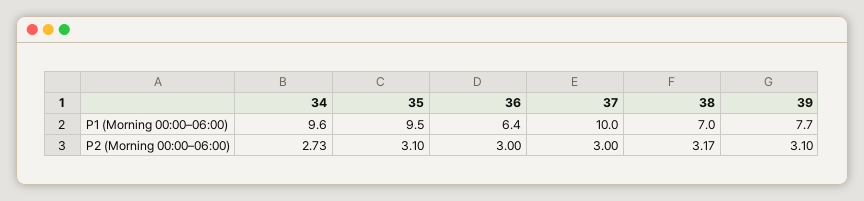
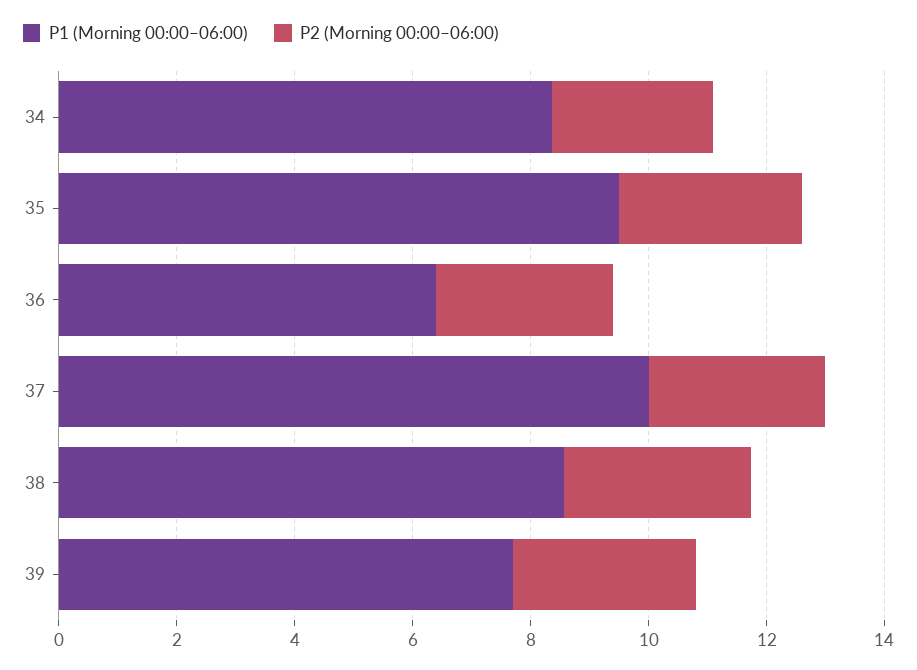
  {
    "P1 (Morning 00:00–06:00)": {
-     "34": 9.6,
+     "34": 8.5,
      "35": 9.5,
      "36": 6.4,
      "37": 10,
-     "38": 7,
+     "38": 8.5,
      "39": 7.7
    },
    "P2 (Morning 00:00–06:00)": {
      "34": 2.73,
      "35": 3.1,
      "36": 3,
      "37": 3,
      "38": 3.17,
      "39": 3.1
    }
  }

